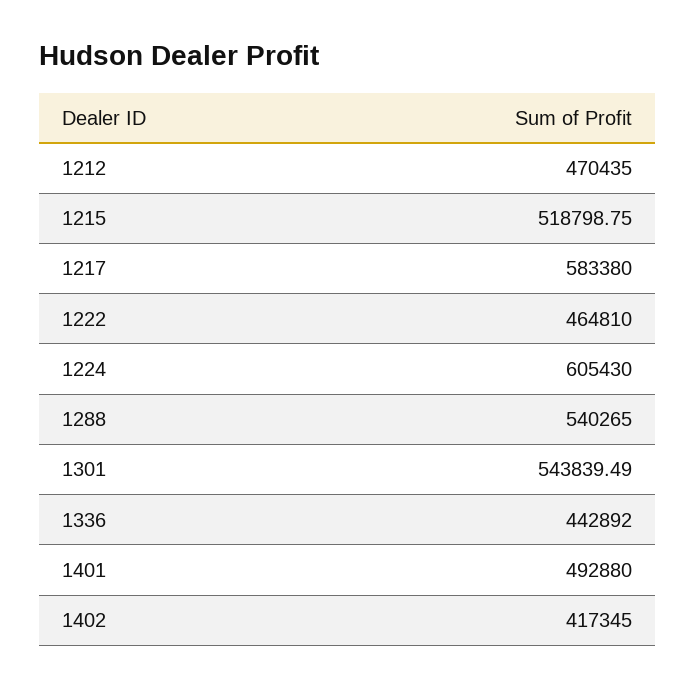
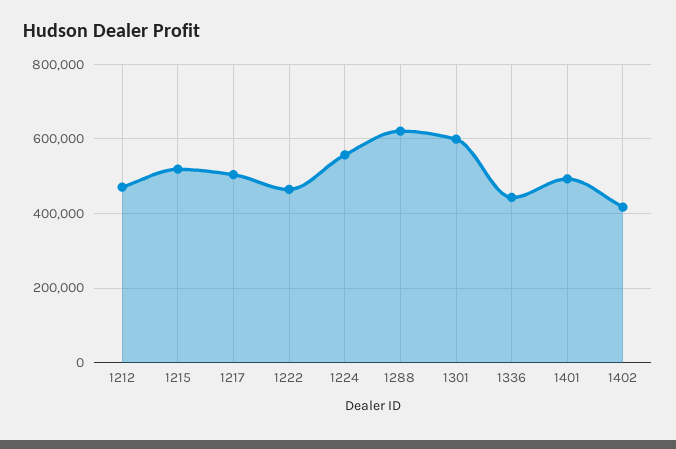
  {
    "1212": 470435,
    "1215": 518798.75,
-   "1217": 583380,
+   "1217": 500000,
    "1222": 464810,
-   "1224": 605430,
+   "1224": 560000,
-   "1288": 540265,
+   "1288": 620000,
-   "1301": 543839.49,
+   "1301": 600000,
    "1336": 442892,
    "1401": 492880,
    "1402": 417345
  }

